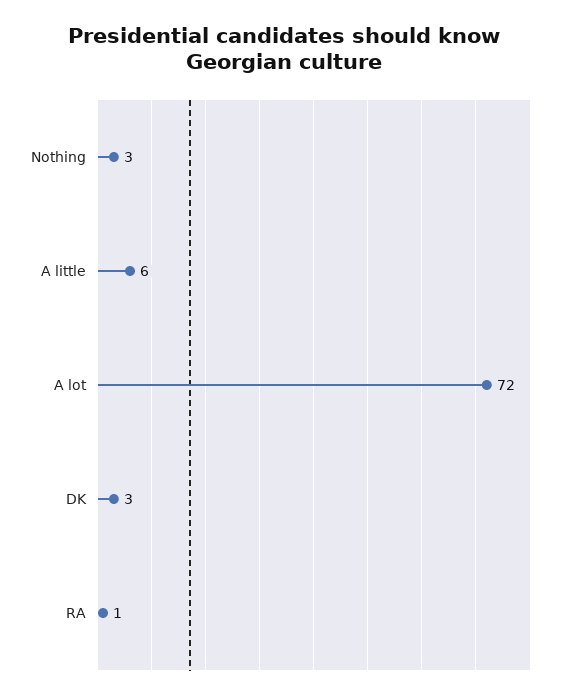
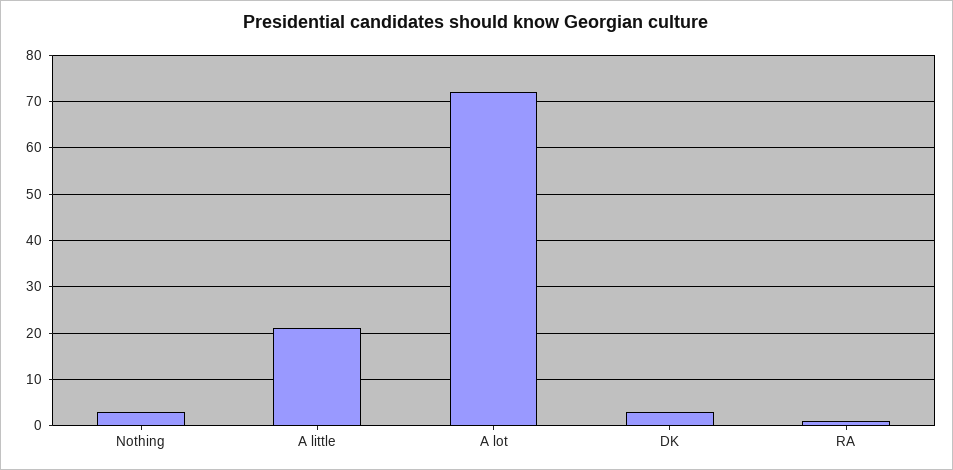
  {
    "Nothing": 3,
-   "A little": 6,
+   "A little": 20,
    "A lot": 72,
    "DK": 3,
    "RA": 1
  }

